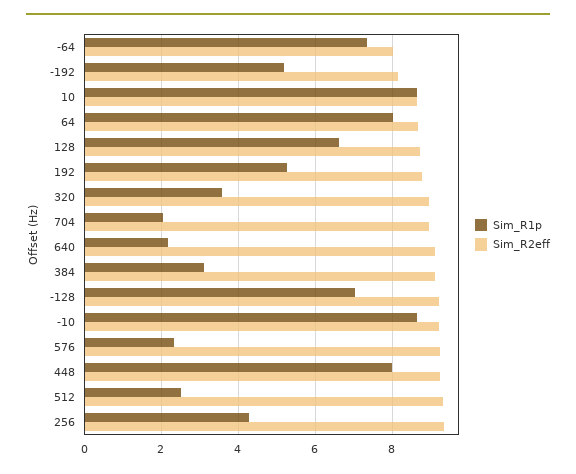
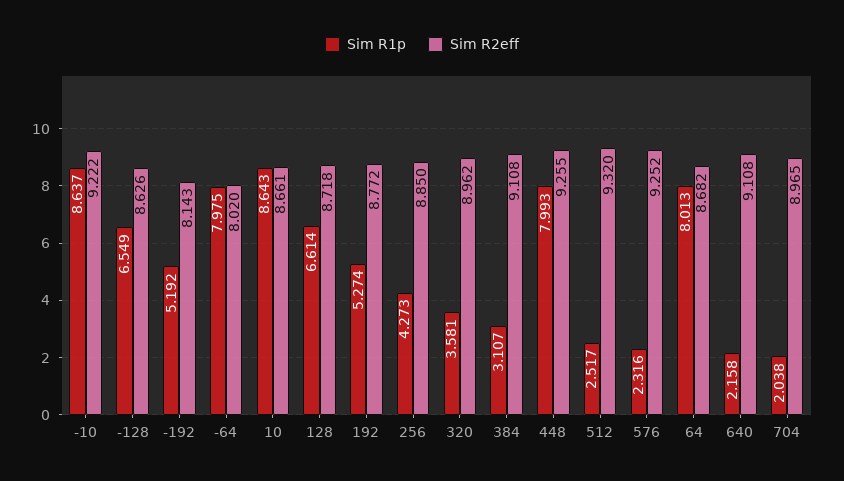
  {
    "Sim_R1p": {
-     "-64": 7.4,
+     "-64": 7.975,
      "-192": 5.192,
      "10": 8.643,
      "64": 8.013,
      "128": 6.614,
      "192": 5.274,
      "320": 3.581,
      "704": 2.038,
      "640": 2.158,
      "384": 3.107,
-     "-128": 7,
+     "-128": 6.549,
      "-10": 8.637,
      "576": 2.316,
      "448": 7.993,
      "512": 2.517,
      "256": 4.273
    },
    "Sim_R2eff": {
      "-64": 8.02,
      "-192": 8.143,
      "10": 8.661,
      "64": 8.682,
      "128": 8.718,
      "192": 8.772,
      "320": 8.962,
      "704": 8.965,
      "640": 9.108,
      "384": 9.108,
-     "-128": 9.2,
+     "-128": 8.626,
      "-10": 9.222,
      "576": 9.252,
      "448": 9.255,
      "512": 9.32,
-     "256": 9.4
+     "256": 8.85
    }
  }

